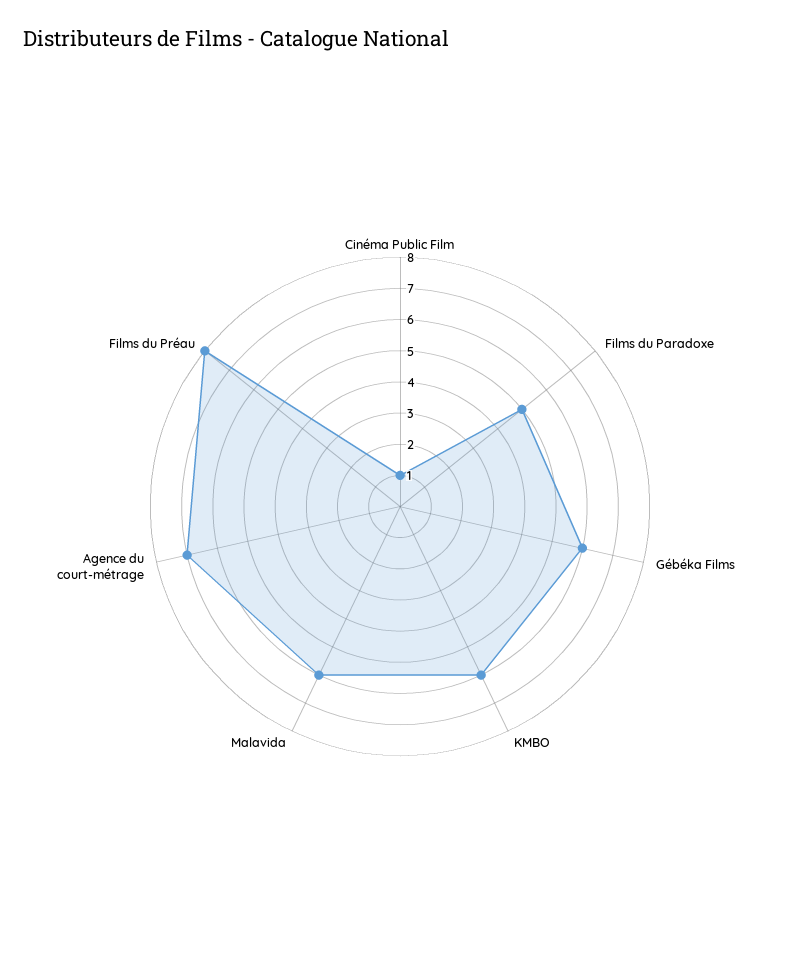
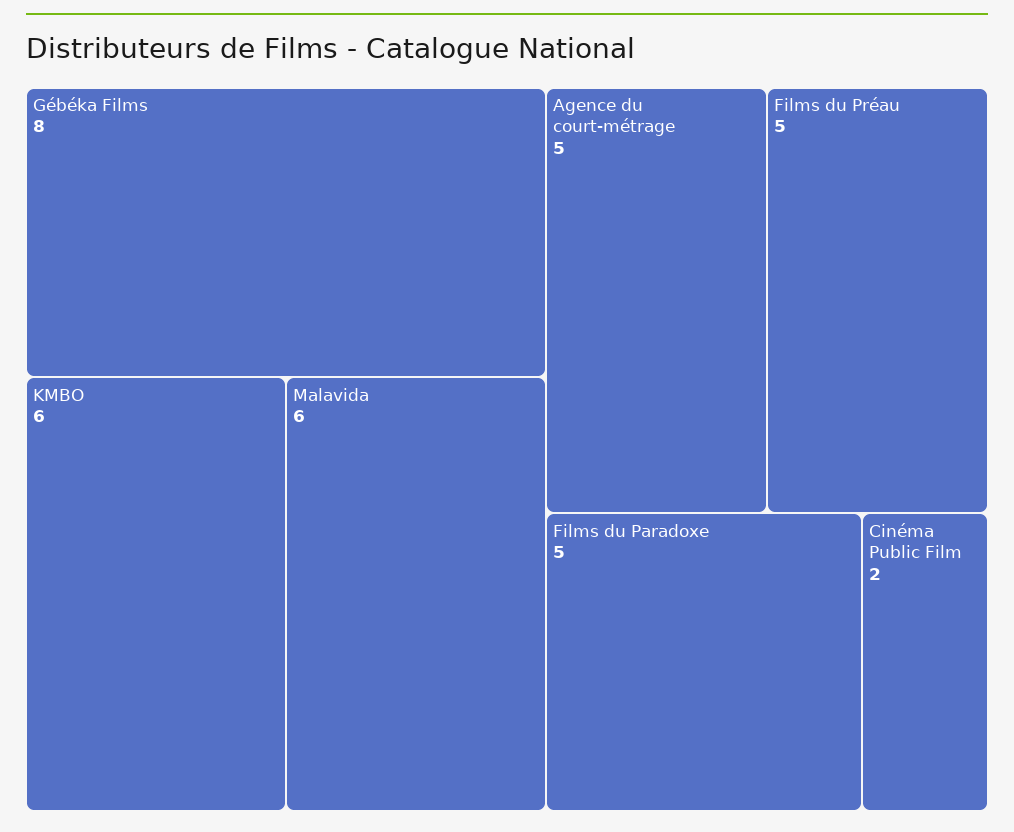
  {
-   "Cinéma Public Film": 1,
+   "Cinéma Public Film": 2,
    "Films du Paradoxe": 5,
-   "Gébéka Films": 6,
+   "Gébéka Films": 8,
    "KMBO": 6,
    "Malavida": 6,
-   "Agence du court-métrage": 7,
+   "Agence du court-métrage": 5,
-   "Films du Préau": 8
+   "Films du Préau": 5
  }

